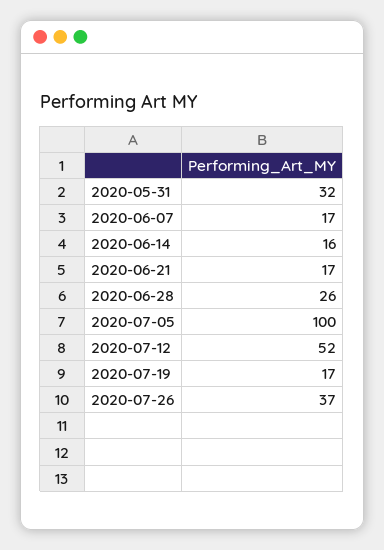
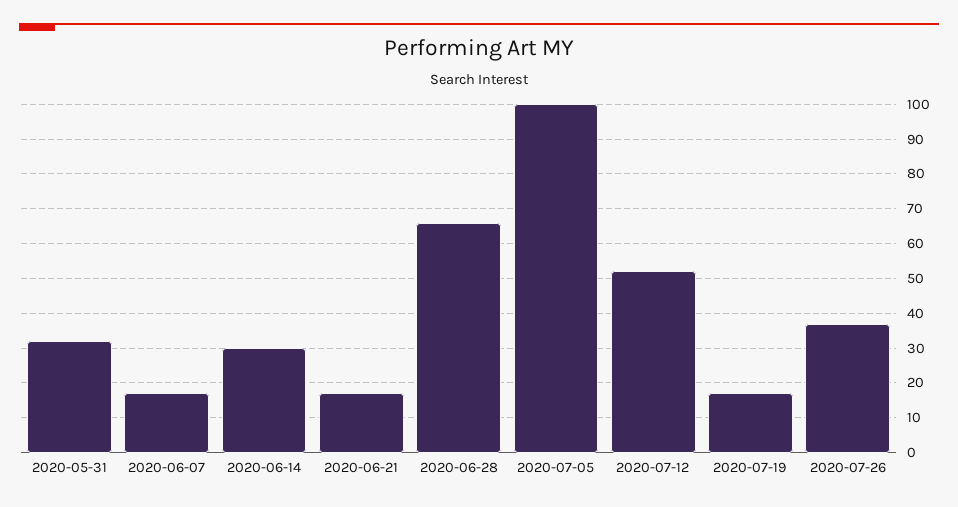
  {
    "2020-05-31": 32,
    "2020-06-07": 17,
-   "2020-06-14": 16,
+   "2020-06-14": 30,
    "2020-06-21": 17,
-   "2020-06-28": 26,
+   "2020-06-28": 65,
    "2020-07-05": 100,
    "2020-07-12": 52,
    "2020-07-19": 17,
    "2020-07-26": 37
  }

